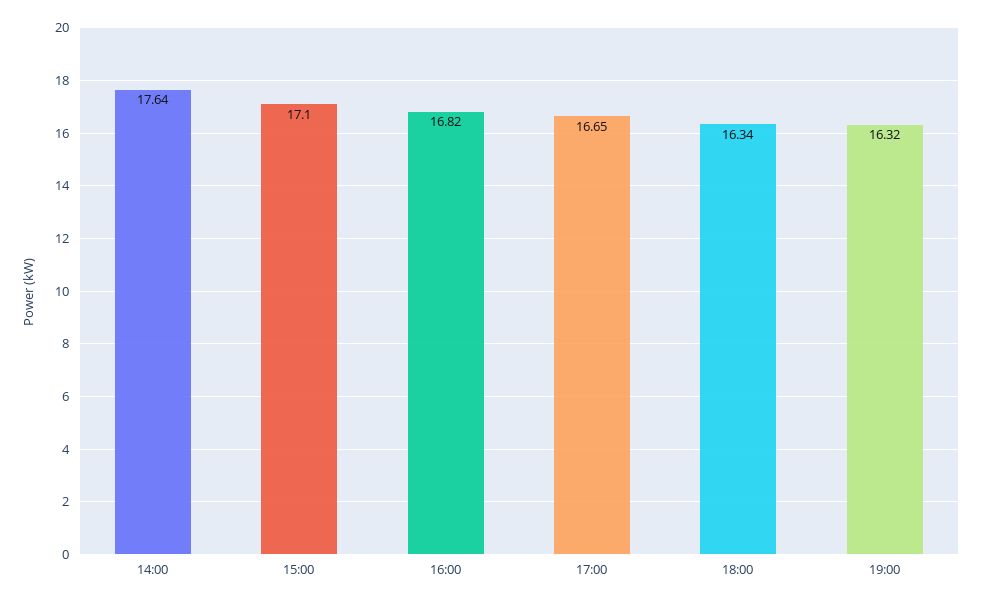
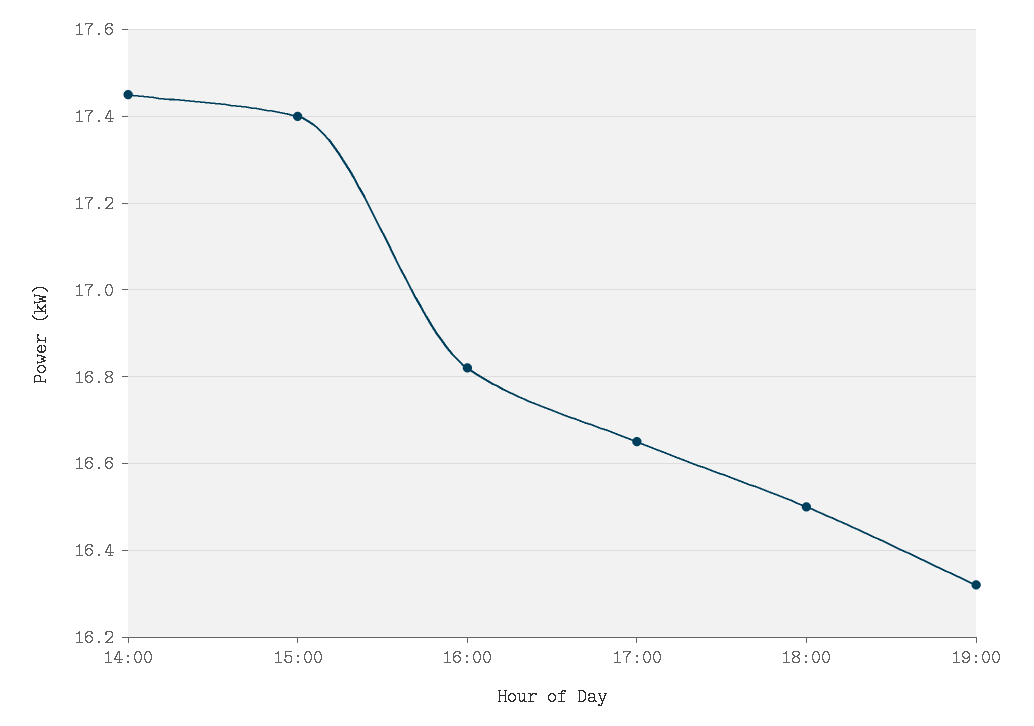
  {
-   "14:00": 17.64,
+   "14:00": 17.45,
-   "15:00": 17.1,
+   "15:00": 17.4,
    "16:00": 16.82,
    "17:00": 16.65,
-   "18:00": 16.34,
+   "18:00": 16.5,
    "19:00": 16.32
  }

